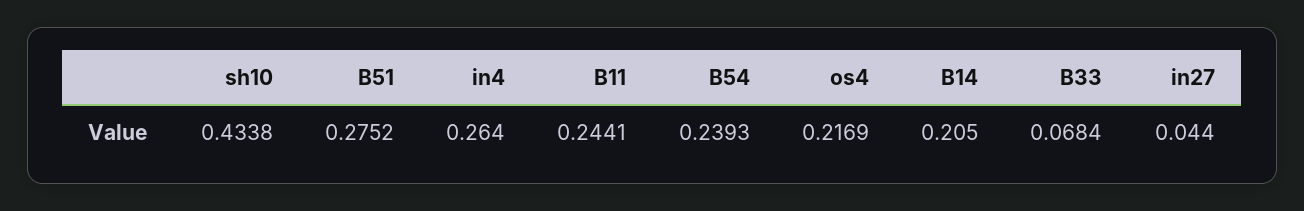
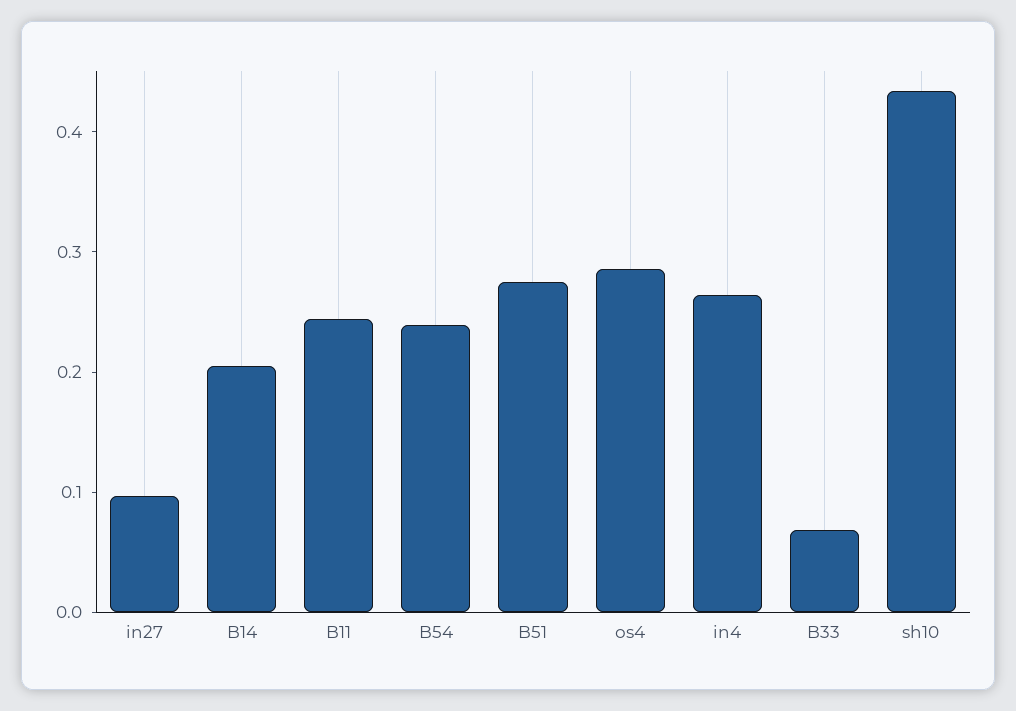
  {
    "sh10": 0.4338,
    "B51": 0.2752,
    "in4": 0.264,
    "B11": 0.2441,
    "B54": 0.2393,
-   "os4": 0.2169,
+   "os4": 0.28,
    "B14": 0.205,
    "B33": 0.0684,
-   "in27": 0.044
+   "in27": 0.1
  }

